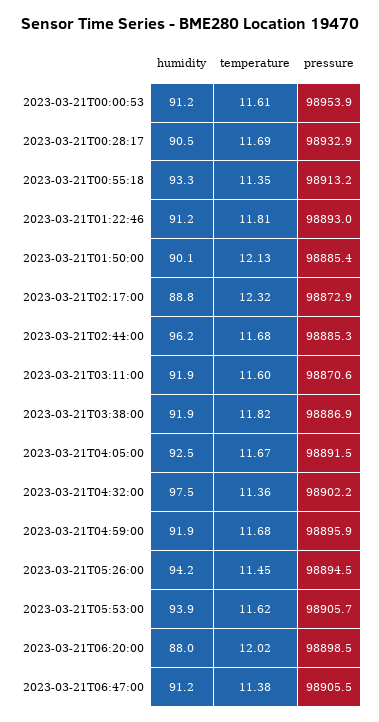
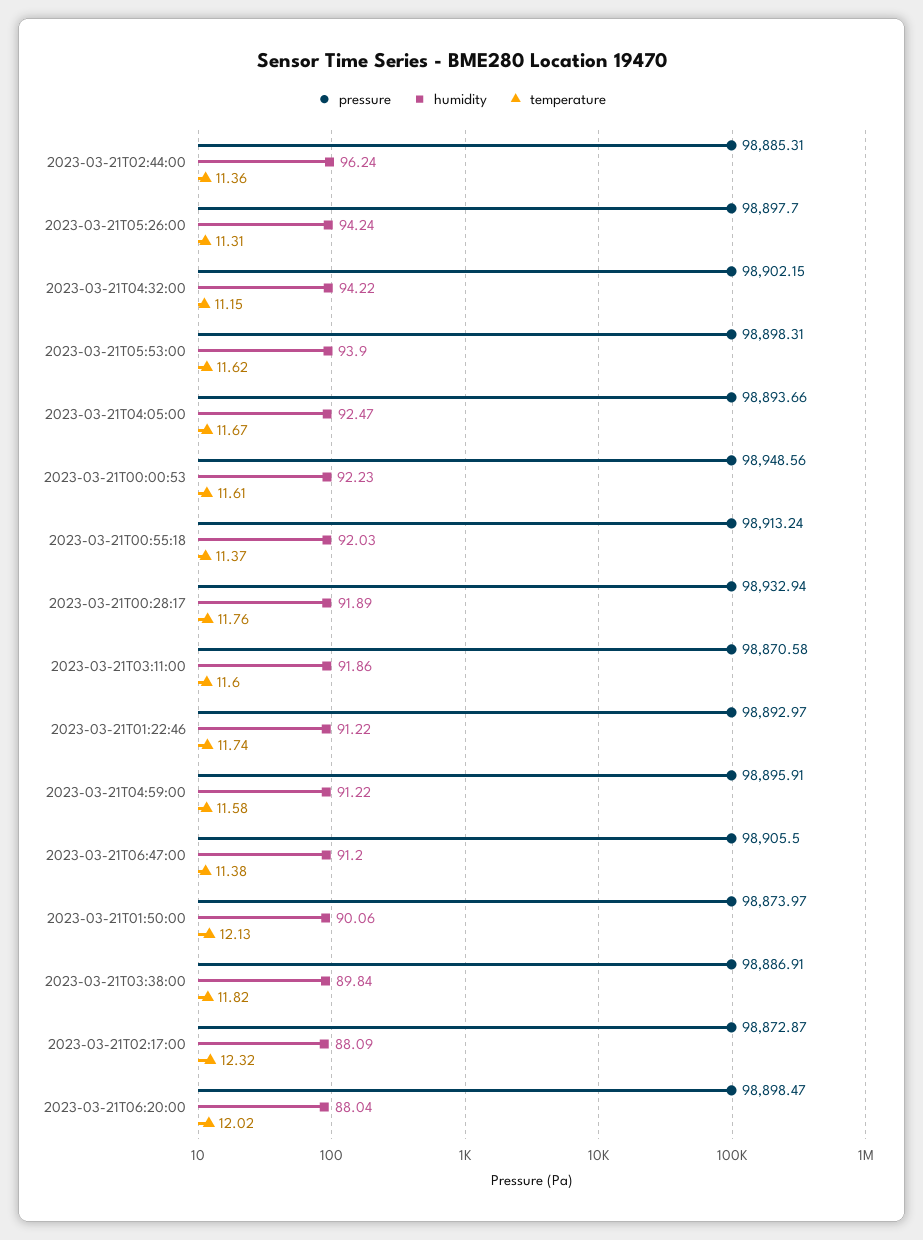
  {
    "humidity": {
-     "2023-03-21T00:00:53": 91.2,
+     "2023-03-21T00:00:53": 92.23,
-     "2023-03-21T00:28:17": 90.5,
+     "2023-03-21T00:28:17": 91.89,
-     "2023-03-21T00:55:18": 93.3,
+     "2023-03-21T00:55:18": 92.03,
      "2023-03-21T01:22:46": 91.22,
      "2023-03-21T01:50:00": 90.06,
-     "2023-03-21T02:17:00": 88.8,
+     "2023-03-21T02:17:00": 88.09,
      "2023-03-21T02:44:00": 96.24,
      "2023-03-21T03:11:00": 91.86,
-     "2023-03-21T03:38:00": 91.9,
+     "2023-03-21T03:38:00": 89.84,
      "2023-03-21T04:05:00": 92.47,
-     "2023-03-21T04:32:00": 97.5,
+     "2023-03-21T04:32:00": 94.22,
-     "2023-03-21T04:59:00": 91.9,
+     "2023-03-21T04:59:00": 91.22,
      "2023-03-21T05:26:00": 94.24,
      "2023-03-21T05:53:00": 93.9,
      "2023-03-21T06:20:00": 88.04,
      "2023-03-21T06:47:00": 91.2
    },
    "temperature": {
      "2023-03-21T00:00:53": 11.61,
-     "2023-03-21T00:28:17": 11.69,
+     "2023-03-21T00:28:17": 11.76,
-     "2023-03-21T00:55:18": 11.35,
+     "2023-03-21T00:55:18": 11.37,
-     "2023-03-21T01:22:46": 11.81,
+     "2023-03-21T01:22:46": 11.74,
      "2023-03-21T01:50:00": 12.13,
      "2023-03-21T02:17:00": 12.32,
-     "2023-03-21T02:44:00": 11.68,
+     "2023-03-21T02:44:00": 11.36,
      "2023-03-21T03:11:00": 11.6,
      "2023-03-21T03:38:00": 11.82,
      "2023-03-21T04:05:00": 11.67,
-     "2023-03-21T04:32:00": 11.36,
+     "2023-03-21T04:32:00": 11.15,
-     "2023-03-21T04:59:00": 11.68,
+     "2023-03-21T04:59:00": 11.58,
-     "2023-03-21T05:26:00": 11.45,
+     "2023-03-21T05:26:00": 11.31,
      "2023-03-21T05:53:00": 11.62,
      "2023-03-21T06:20:00": 12.02,
      "2023-03-21T06:47:00": 11.38
    },
    "pressure": {
-     "2023-03-21T00:00:53": 98953.9,
+     "2023-03-21T00:00:53": 98948.56,
      "2023-03-21T00:28:17": 98932.94,
      "2023-03-21T00:55:18": 98913.24,
      "2023-03-21T01:22:46": 98892.97,
-     "2023-03-21T01:50:00": 98885.4,
+     "2023-03-21T01:50:00": 98873.97,
      "2023-03-21T02:17:00": 98872.87,
      "2023-03-21T02:44:00": 98885.31,
      "2023-03-21T03:11:00": 98870.58,
      "2023-03-21T03:38:00": 98886.91,
-     "2023-03-21T04:05:00": 98891.5,
+     "2023-03-21T04:05:00": 98893.66,
      "2023-03-21T04:32:00": 98902.15,
      "2023-03-21T04:59:00": 98895.91,
-     "2023-03-21T05:26:00": 98894.5,
+     "2023-03-21T05:26:00": 98897.7,
-     "2023-03-21T05:53:00": 98905.7,
+     "2023-03-21T05:53:00": 98898.31,
      "2023-03-21T06:20:00": 98898.47,
      "2023-03-21T06:47:00": 98905.5
    }
  }

